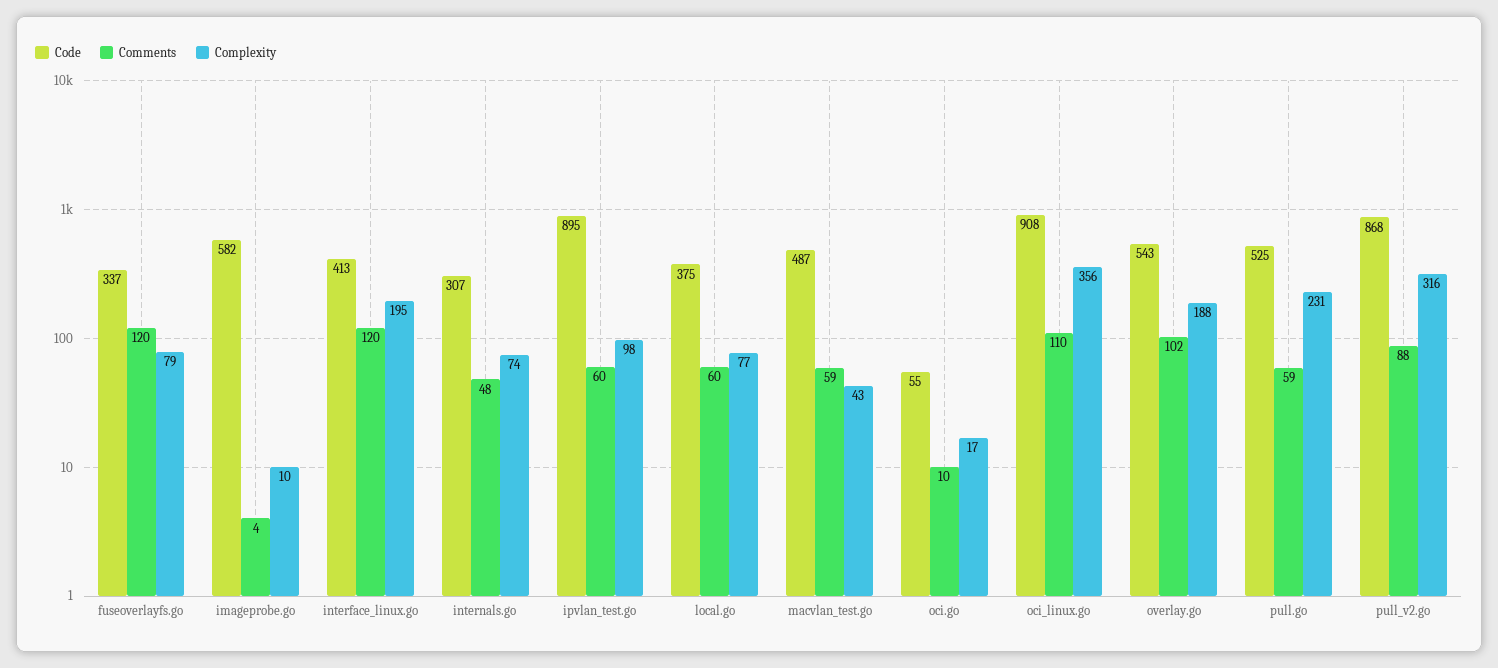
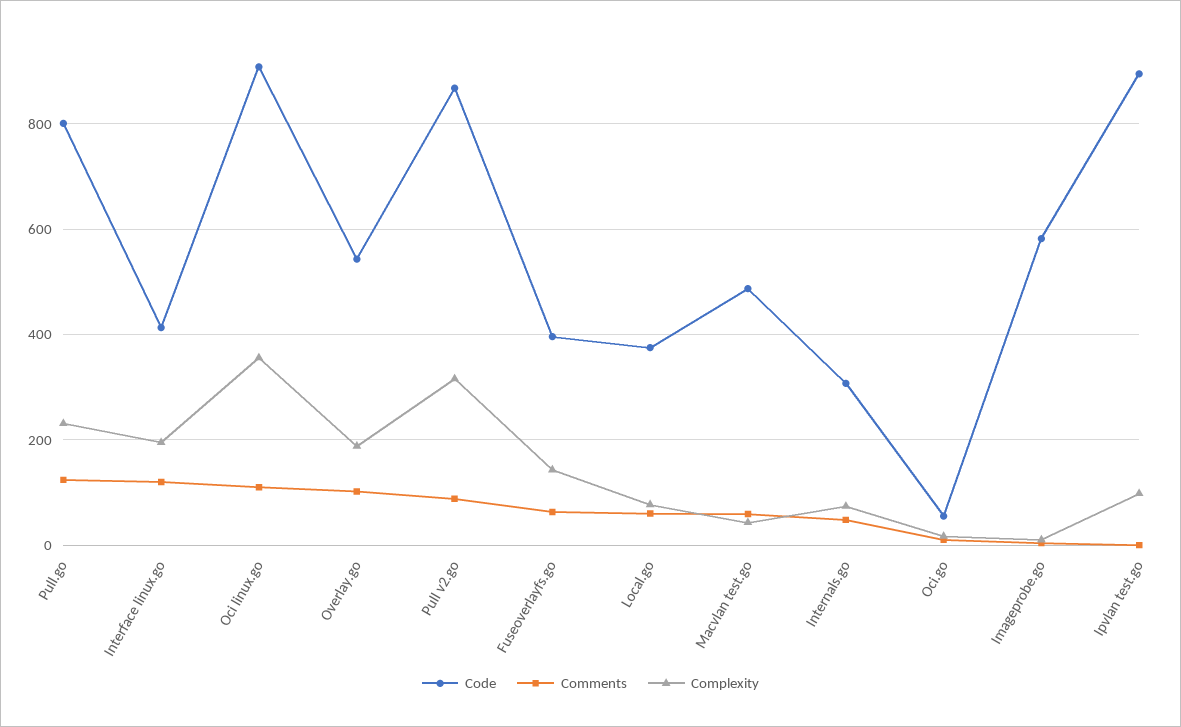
  {
    "Code": {
-     "fuseoverlayfs.go": 337,
+     "fuseoverlayfs.go": 400,
      "imageprobe.go": 582,
      "interface_linux.go": 413,
      "internals.go": 307,
      "ipvlan_test.go": 895,
      "local.go": 375,
      "macvlan_test.go": 487,
      "oci.go": 55,
      "oci_linux.go": 908,
      "overlay.go": 543,
-     "pull.go": 525,
+     "pull.go": 800,
      "pull_v2.go": 868
    },
    "Comments": {
-     "fuseoverlayfs.go": 120,
+     "fuseoverlayfs.go": 60,
      "imageprobe.go": 4,
      "interface_linux.go": 120,
      "internals.go": 48,
-     "ipvlan_test.go": 60,
+     "ipvlan_test.go": 0,
      "local.go": 60,
      "macvlan_test.go": 59,
      "oci.go": 10,
      "oci_linux.go": 110,
      "overlay.go": 102,
-     "pull.go": 59,
+     "pull.go": 120,
      "pull_v2.go": 88
    },
    "Complexity": {
-     "fuseoverlayfs.go": 79,
+     "fuseoverlayfs.go": 140,
      "imageprobe.go": 10,
      "interface_linux.go": 195,
      "internals.go": 74,
      "ipvlan_test.go": 98,
      "local.go": 77,
      "macvlan_test.go": 43,
      "oci.go": 17,
      "oci_linux.go": 356,
      "overlay.go": 188,
      "pull.go": 231,
      "pull_v2.go": 316
    }
  }

